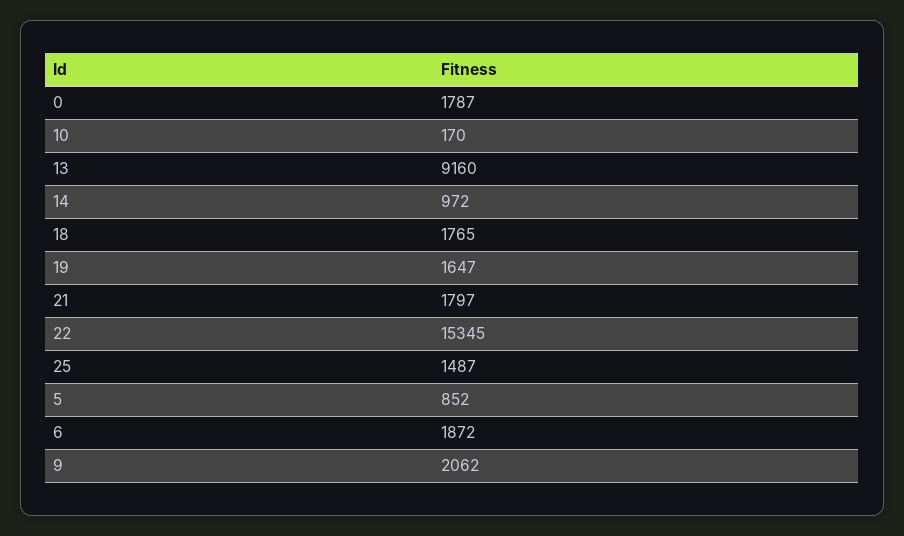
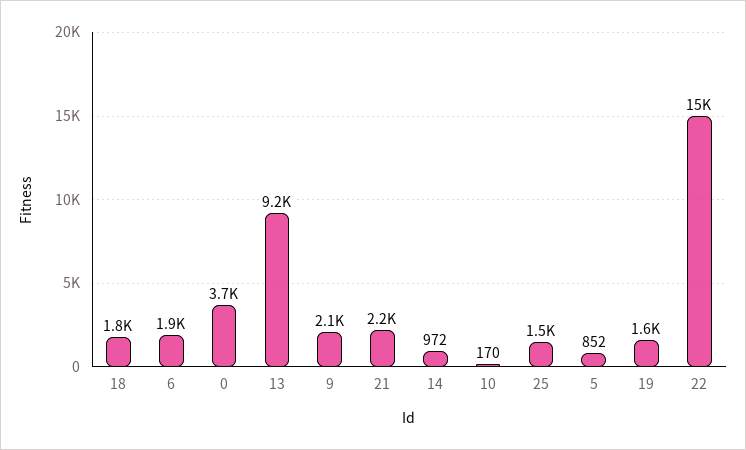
  {
-   "0": 1787,
+   "0": 3700,
    "10": 170,
    "13": 9160,
    "14": 972,
    "18": 1765,
    "19": 1647,
-   "21": 1797,
+   "21": 2200,
    "22": 15345,
    "25": 1487,
    "5": 852,
    "6": 1872,
    "9": 2062
  }

